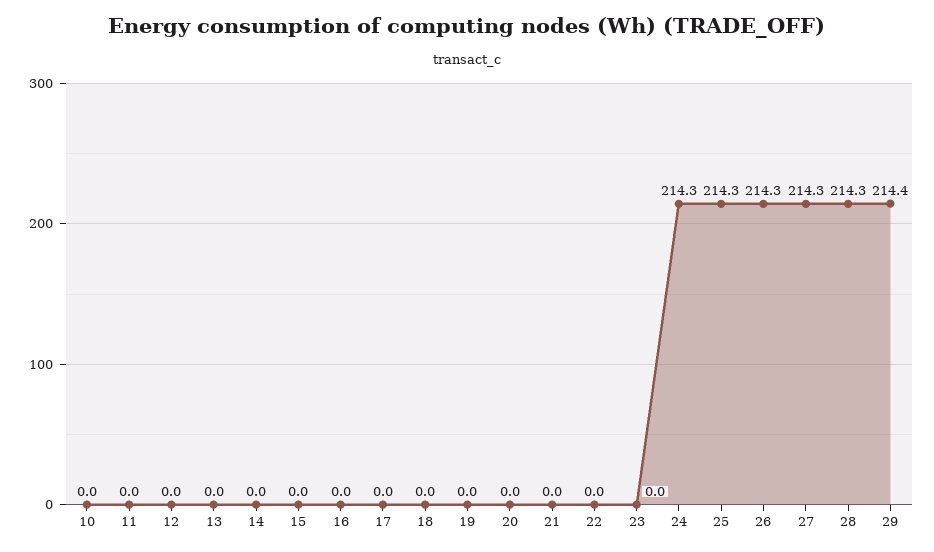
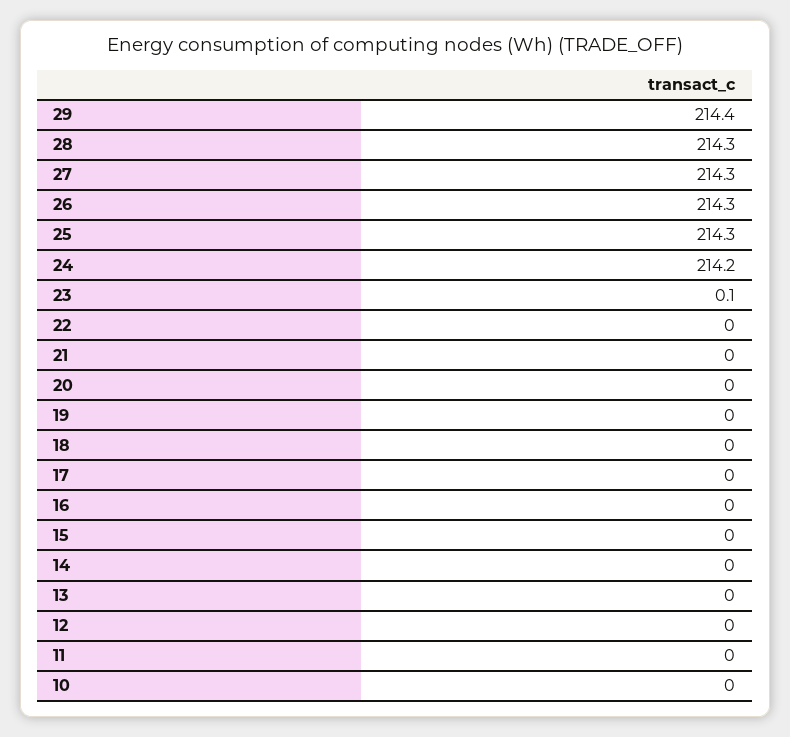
  {
    "10": 0,
    "11": 0,
    "12": 0,
    "13": 0,
    "14": 0,
    "15": 0,
    "16": 0,
    "17": 0,
    "18": 0,
    "19": 0,
    "20": 0,
    "21": 0,
    "22": 0,
-   "23": 0,
+   "23": 0.1,
-   "24": 214.3,
+   "24": 214.2,
    "25": 214.3,
    "26": 214.3,
    "27": 214.3,
    "28": 214.3,
    "29": 214.4
  }

